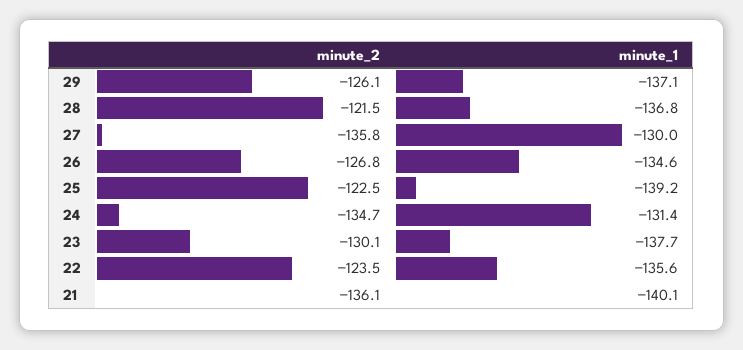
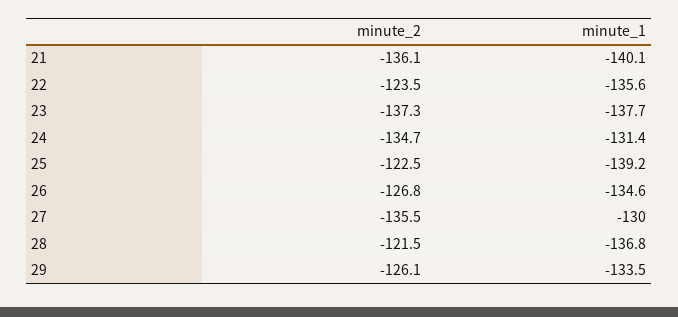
  {
    "minute_2": {
      "29": -126.1,
      "28": -121.5,
-     "27": -135.8,
+     "27": -135.5,
      "26": -126.8,
      "25": -122.5,
      "24": -134.7,
-     "23": -130.1,
+     "23": -137.3,
      "22": -123.5,
      "21": -136.1
    },
    "minute_1": {
-     "29": -137.1,
+     "29": -133.5,
      "28": -136.8,
      "27": -130,
      "26": -134.6,
      "25": -139.2,
      "24": -131.4,
      "23": -137.7,
      "22": -135.6,
      "21": -140.1
    }
  }

